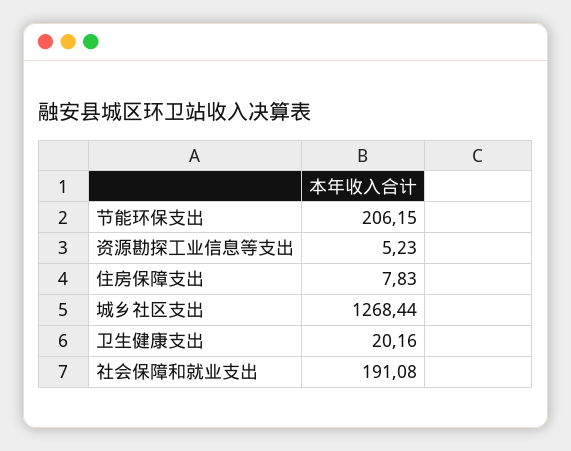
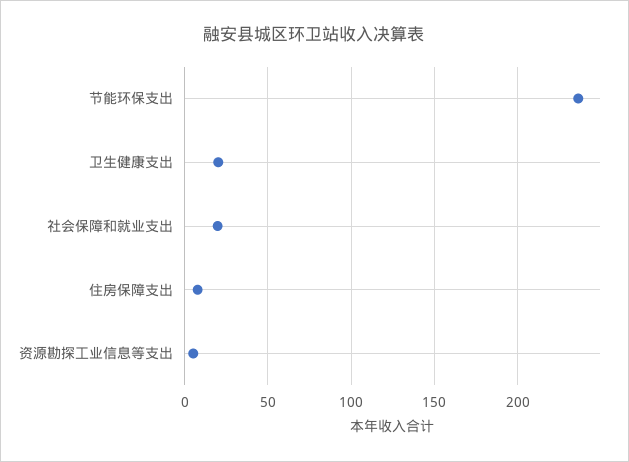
  {
-   "节能环保支出": 206.15,
+   "节能环保支出": 235,
    "资源勘探工业信息等支出": 5.23,
    "住房保障支出": 7.83,
-   "城乡社区支出": 1268.44,
    "卫生健康支出": 20.16,
-   "社会保障和就业支出": 191.08
+   "社会保障和就业支出": 20
  }

